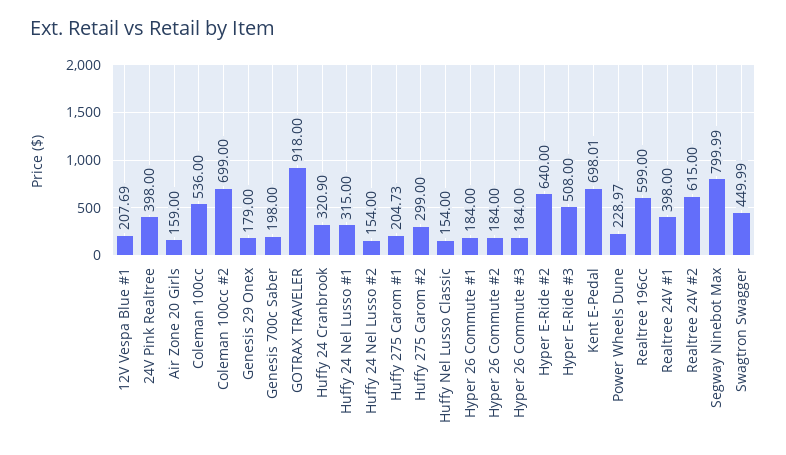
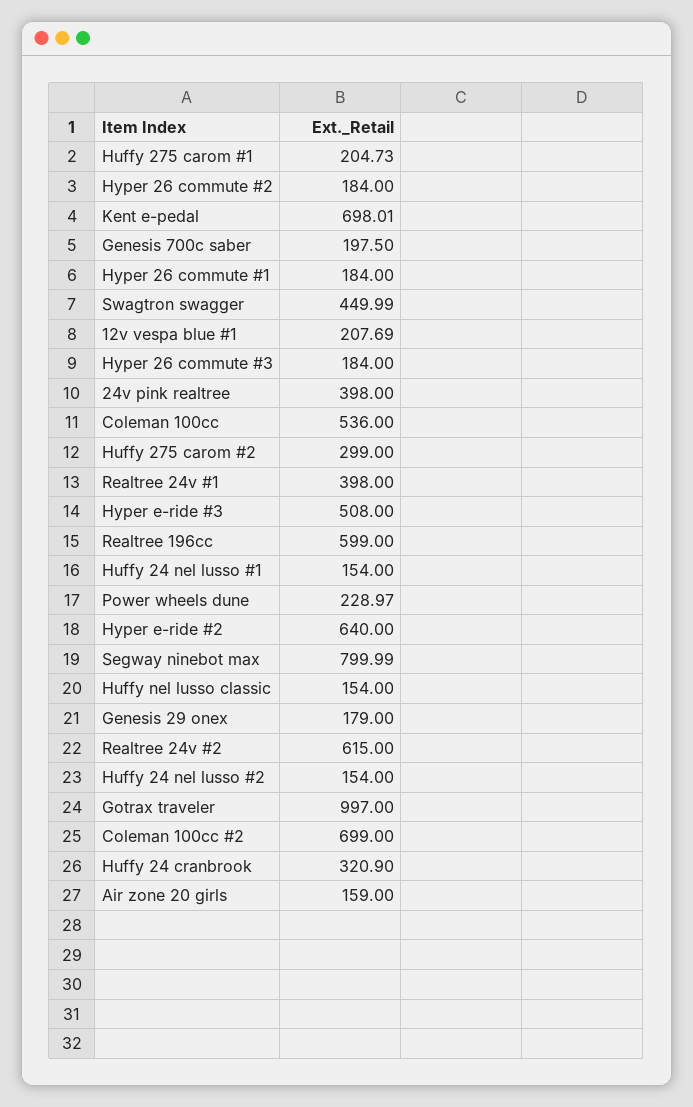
  {
    "12V Vespa Blue #1": 207.69,
    "24V Pink Realtree": 398,
    "Air Zone 20 Girls": 159,
    "Coleman 100cc": 536,
    "Coleman 100cc #2": 699,
    "Genesis 29 Onex": 179,
-   "Genesis 700c Saber": 198,
+   "Genesis 700c Saber": 197.5,
-   "GOTRAX TRAVELER": 918,
+   "GOTRAX TRAVELER": 997,
    "Huffy 24 Cranbrook": 320.9,
-   "Huffy 24 Nel Lusso #1": 315,
+   "Huffy 24 Nel Lusso #1": 154,
    "Huffy 24 Nel Lusso #2": 154,
    "Huffy 275 Carom #1": 204.73,
    "Huffy 275 Carom #2": 299,
    "Huffy Nel Lusso Classic": 154,
    "Hyper 26 Commute #1": 184,
    "Hyper 26 Commute #2": 184,
    "Hyper 26 Commute #3": 184,
    "Hyper E-Ride #2": 640,
    "Hyper E-Ride #3": 508,
    "Kent E-Pedal": 698.01,
    "Power Wheels Dune": 228.97,
    "Realtree 196cc": 599,
    "Realtree 24V #1": 398,
    "Realtree 24V #2": 615,
    "Segway Ninebot Max": 799.99,
    "Swagtron Swagger": 449.99
  }

